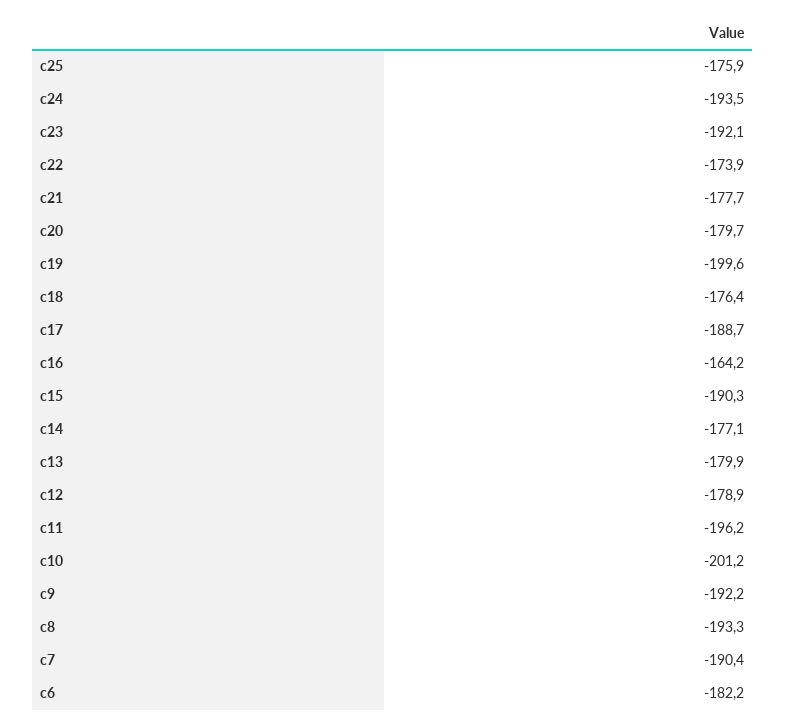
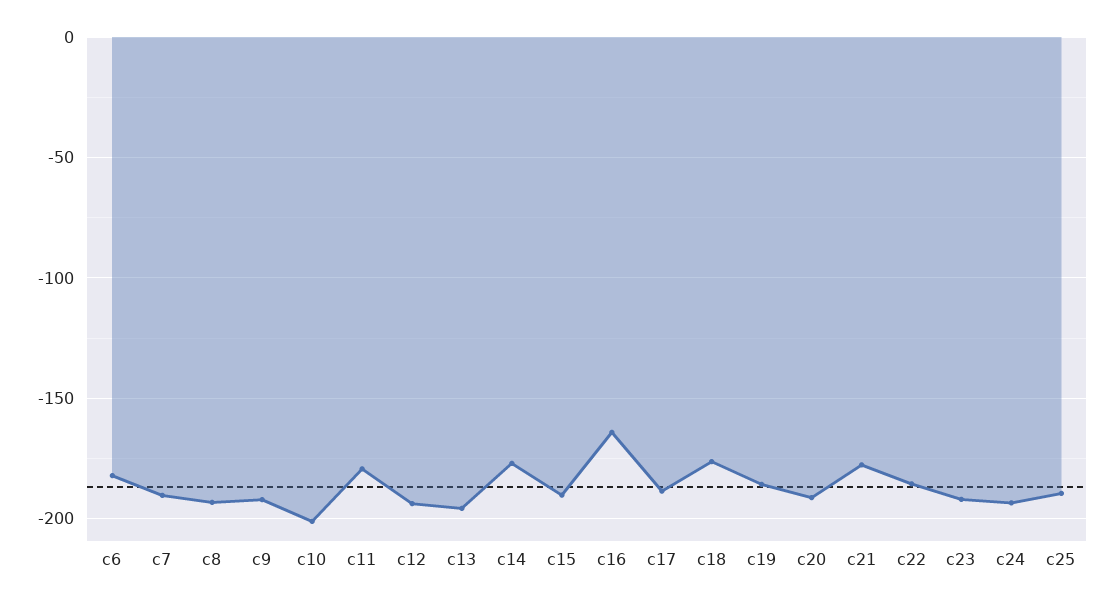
  {
-   "c25": -175.9,
+   "c25": -190,
    "c24": -193.5,
    "c23": -192.1,
-   "c22": -173.9,
+   "c22": -185,
    "c21": -177.7,
-   "c20": -179.7,
+   "c20": -190,
-   "c19": -199.6,
+   "c19": -185,
    "c18": -176.4,
    "c17": -188.7,
    "c16": -164.2,
    "c15": -190.3,
    "c14": -177.1,
-   "c13": -179.9,
+   "c13": -195,
-   "c12": -178.9,
+   "c12": -195,
-   "c11": -196.2,
+   "c11": -180,
    "c10": -201.2,
    "c9": -192.2,
    "c8": -193.3,
    "c7": -190.4,
    "c6": -182.2
  }

